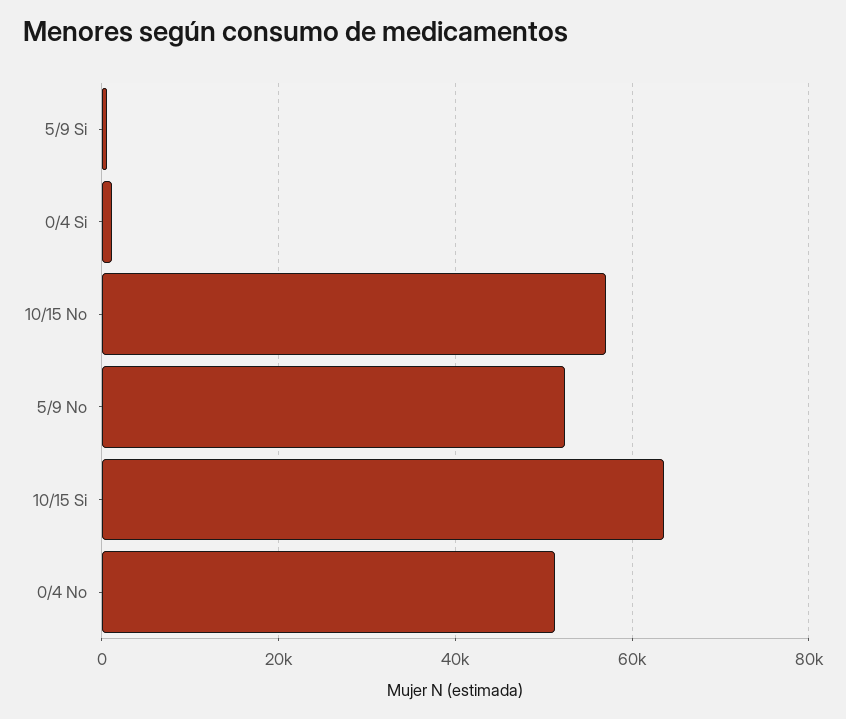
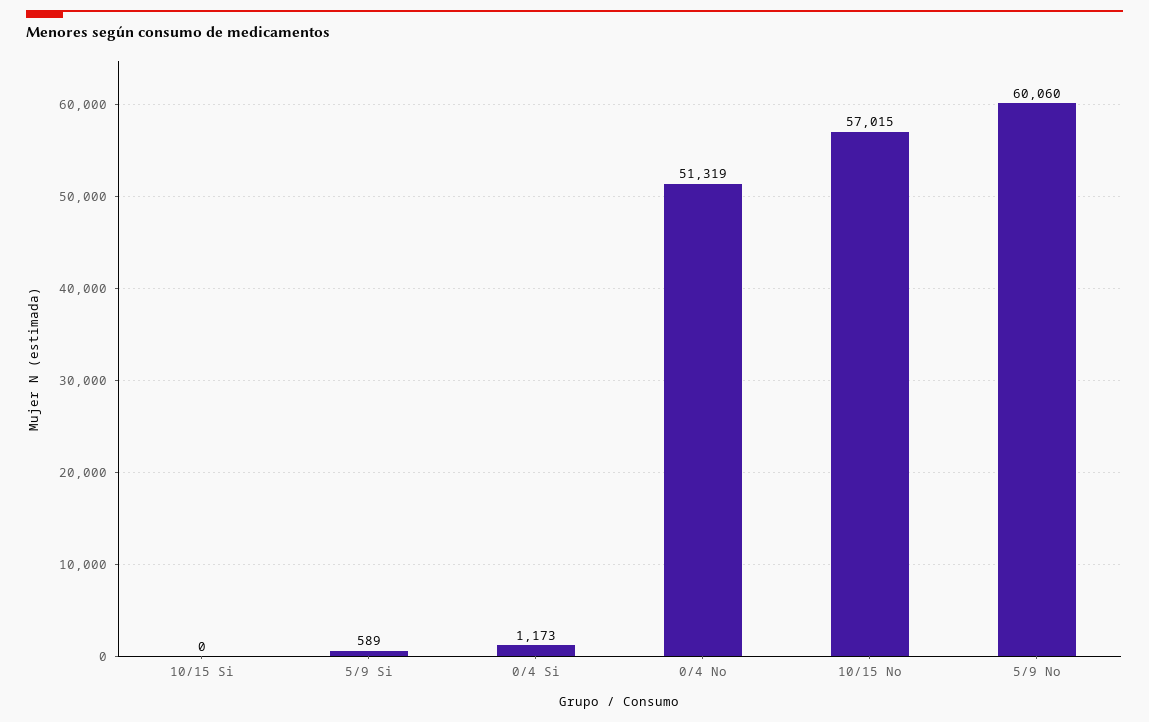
  {
    "5/9 Si": 589,
    "0/4 Si": 1173,
    "10/15 No": 57015,
-   "5/9 No": 52000,
+   "5/9 No": 60060,
-   "10/15 Si": 64000,
+   "10/15 Si": 0,
    "0/4 No": 51319
  }

